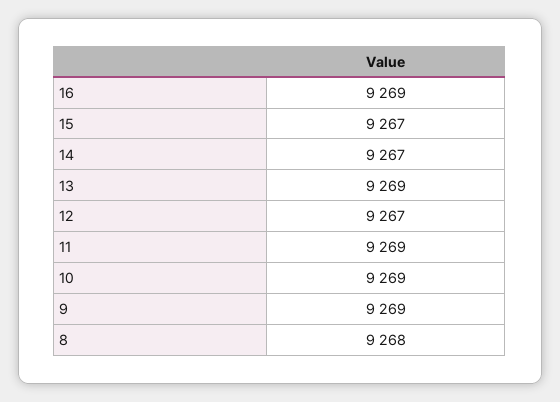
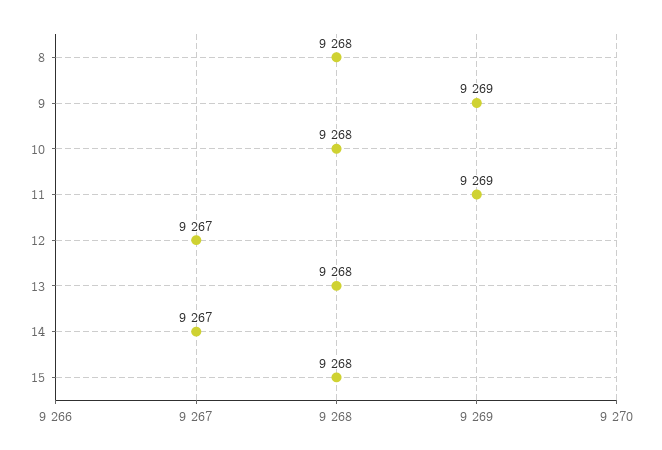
  {
-   "16": 9269,
-   "15": 9267,
+   "15": 9268,
    "14": 9267,
-   "13": 9269,
+   "13": 9268,
    "12": 9267,
    "11": 9269,
-   "10": 9269,
+   "10": 9268,
    "9": 9269,
    "8": 9268
  }

